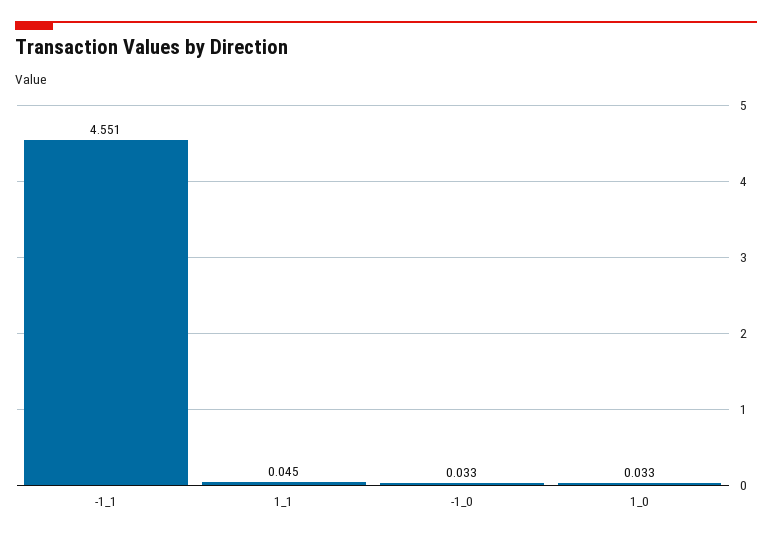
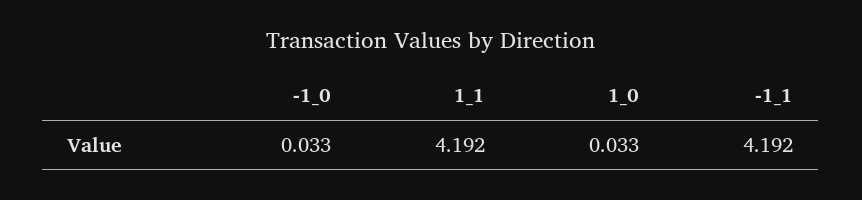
  {
-   "-1_1": 4.551,
+   "-1_1": 4.192,
-   "1_1": 0.045,
+   "1_1": 4.192,
    "-1_0": 0.033,
    "1_0": 0.033
  }

